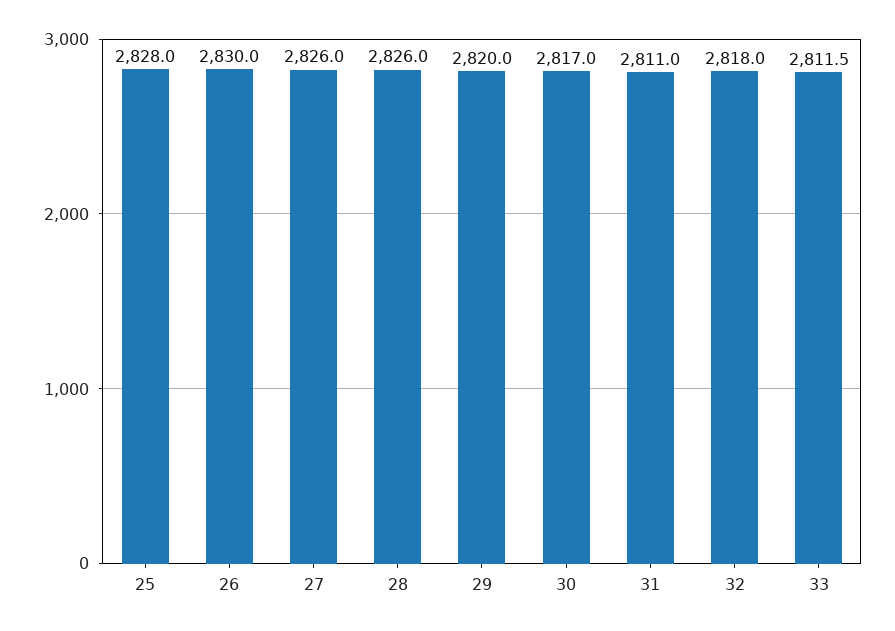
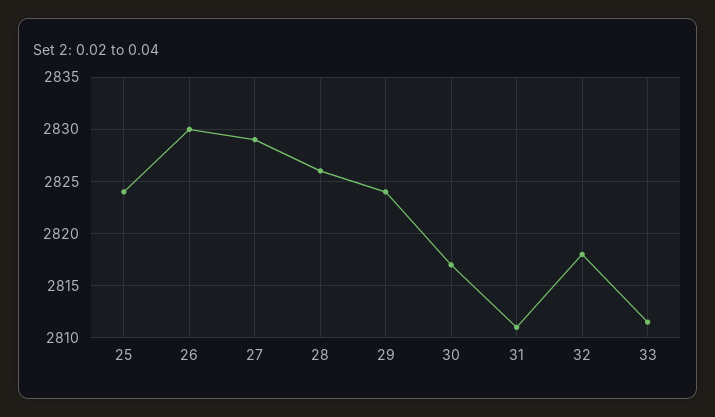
  {
-   "25": 2828,
+   "25": 2824,
    "26": 2830,
-   "27": 2826,
+   "27": 2829,
    "28": 2826,
-   "29": 2820,
+   "29": 2824,
    "30": 2817,
    "31": 2811,
    "32": 2818,
    "33": 2811.5
  }

